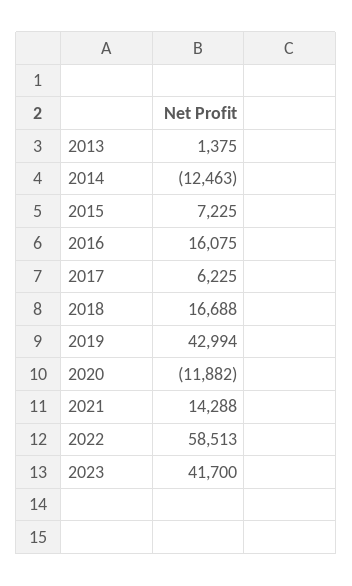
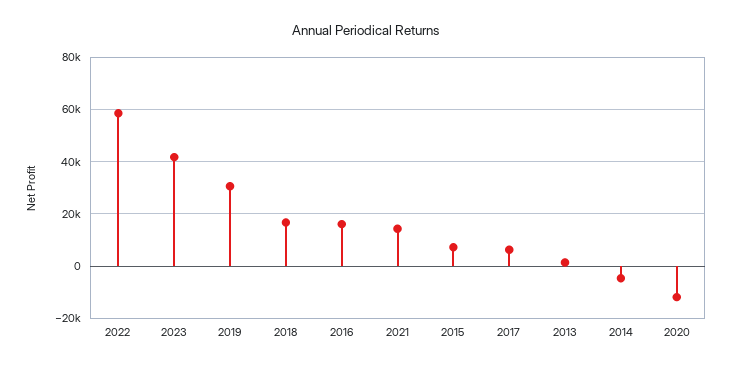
  {
    "2013": 1375,
-   "2014": -12463,
+   "2014": -5000,
    "2015": 7225,
    "2016": 16075,
    "2017": 6225,
    "2018": 16688,
-   "2019": 42994,
+   "2019": 30000,
    "2020": -11882,
    "2021": 14288,
    "2022": 58513,
    "2023": 41700
  }

